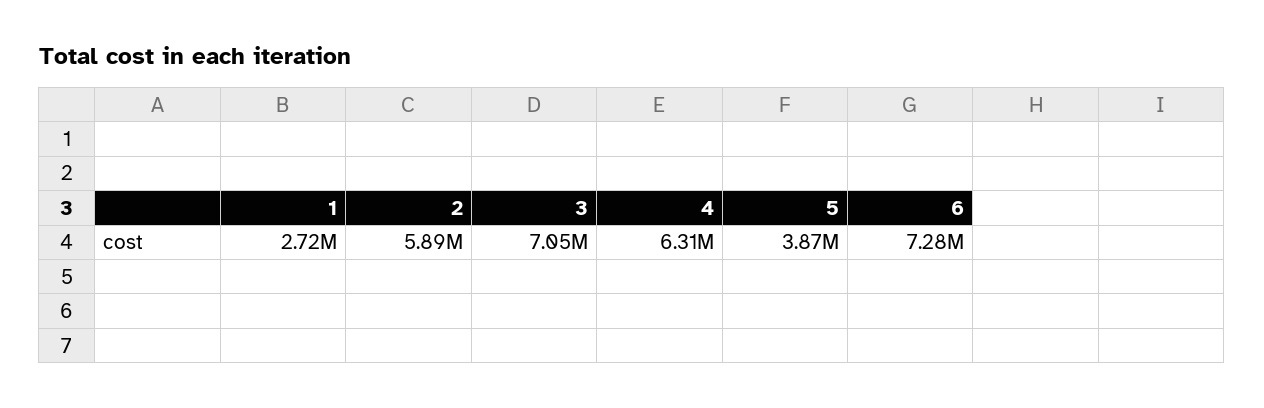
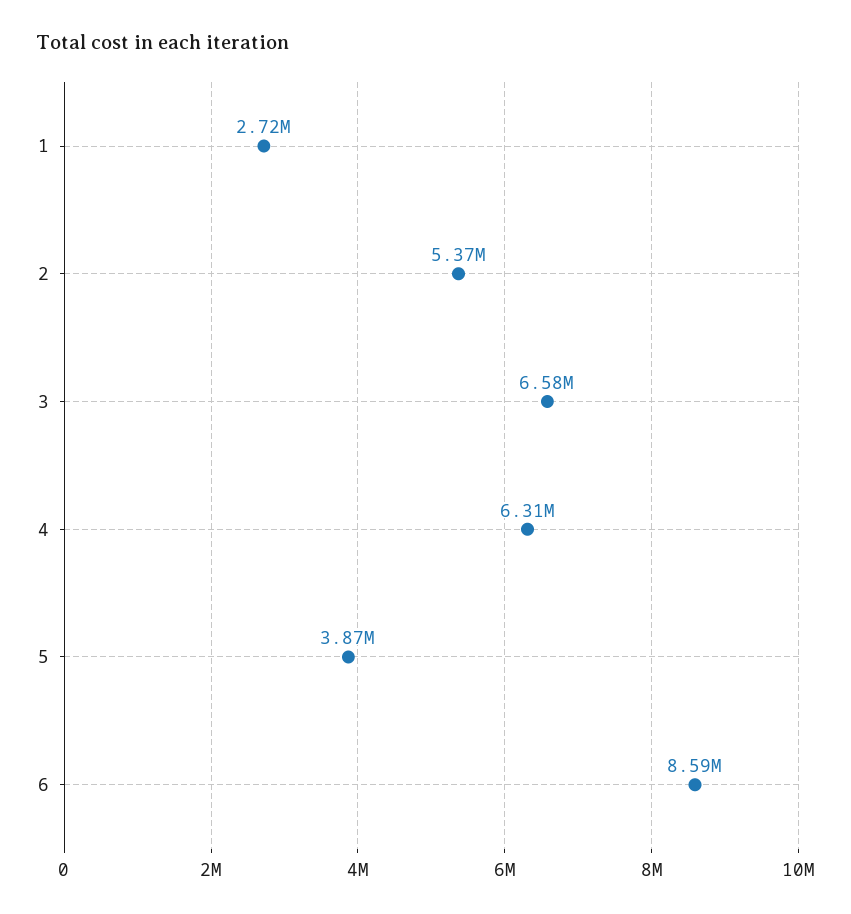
  {
    "1": 2720000,
-   "2": 5890000,
+   "2": 5370000,
-   "3": 7050000,
+   "3": 6580000,
    "4": 6310000,
    "5": 3870000,
-   "6": 7280000
+   "6": 8590000
  }

